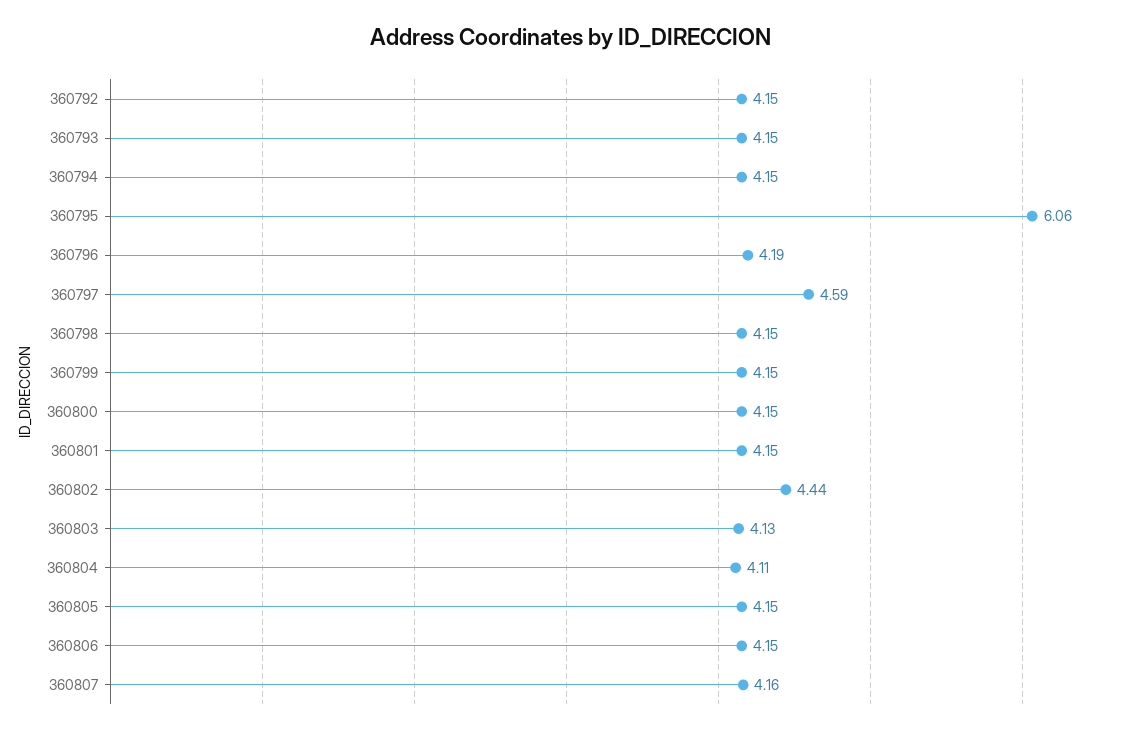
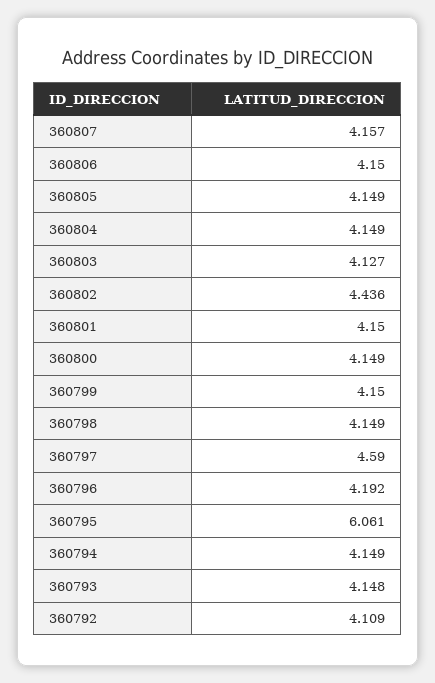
  {
-   "360792": 4.15,
+   "360792": 4.109,
    "360793": 4.148,
    "360794": 4.149,
    "360795": 6.061,
    "360796": 4.192,
    "360797": 4.59,
    "360798": 4.149,
    "360799": 4.15,
    "360800": 4.149,
    "360801": 4.15,
    "360802": 4.436,
    "360803": 4.127,
-   "360804": 4.11,
+   "360804": 4.149,
    "360805": 4.149,
    "360806": 4.15,
    "360807": 4.157
  }

